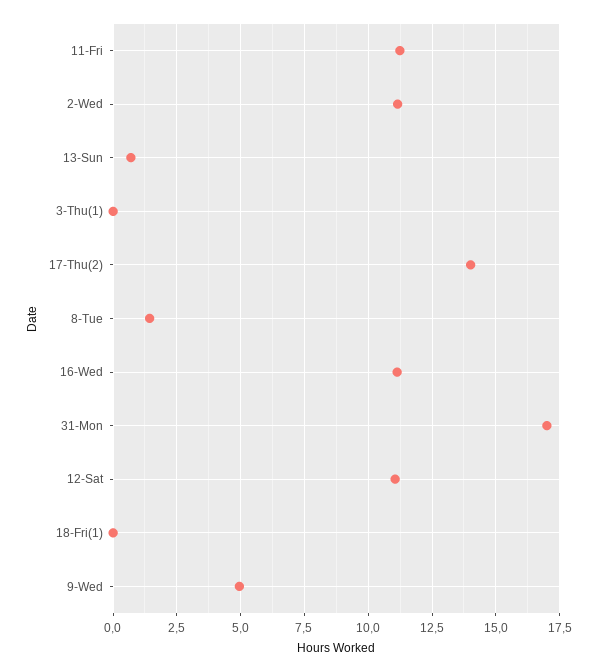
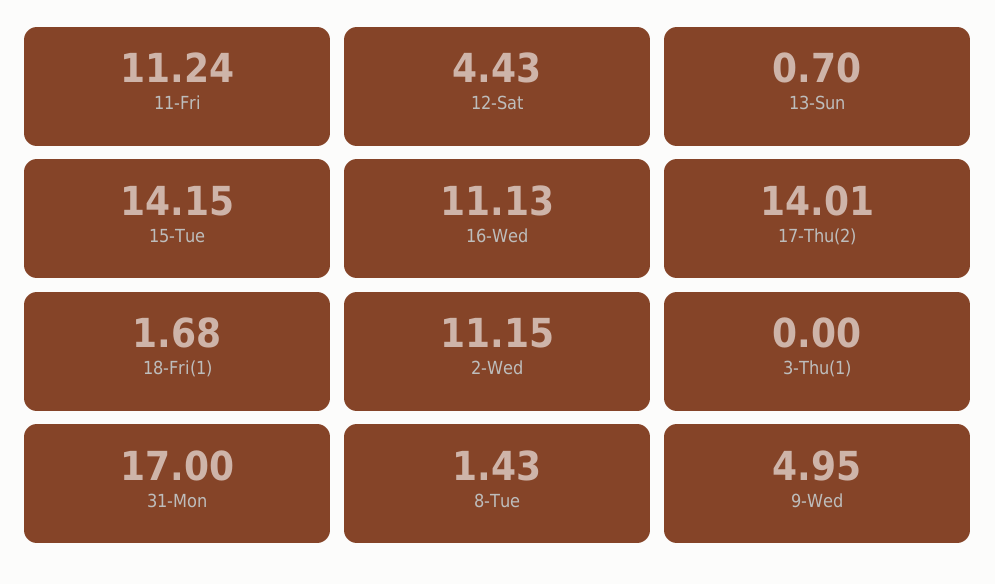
  {
    "11-Fri": 11.24,
    "2-Wed": 11.15,
    "13-Sun": 0.7,
    "3-Thu(1)": 0,
    "17-Thu(2)": 14.01,
    "8-Tue": 1.43,
    "16-Wed": 11.13,
    "31-Mon": 17,
-   "12-Sat": 11,
+   "12-Sat": 4.43,
-   "18-Fri(1)": 0,
+   "18-Fri(1)": 1.68,
-   "9-Wed": 4.95
+   "9-Wed": 4.95,
+   "15-Tue": 14.15
  }

